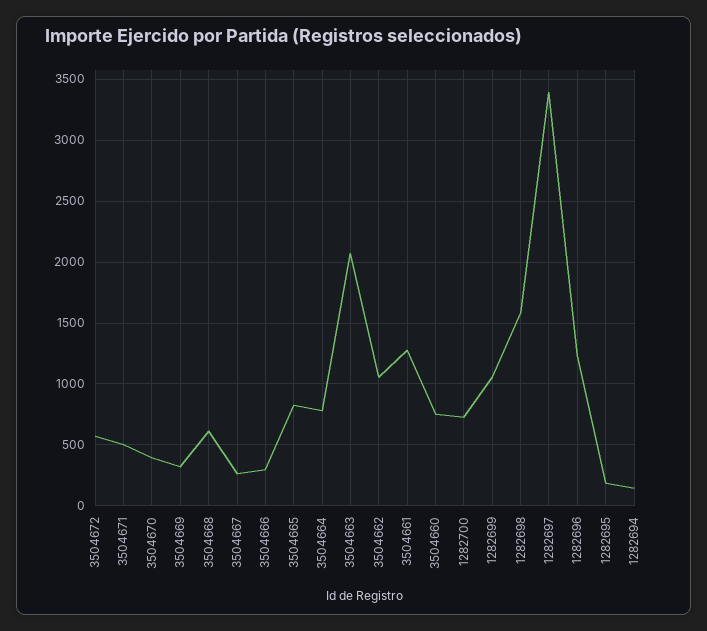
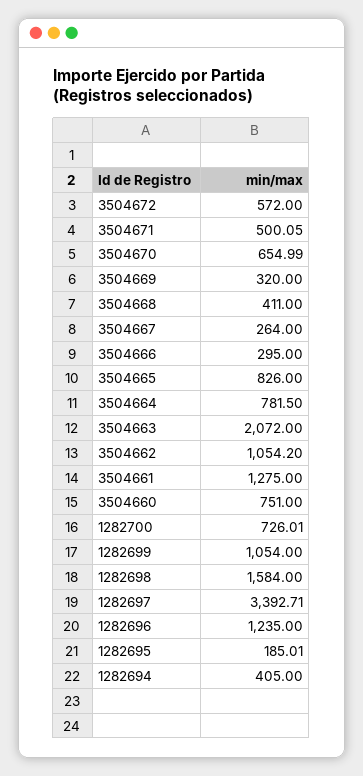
  {
    "3504672": 572,
    "3504671": 500.05,
-   "3504670": 400,
+   "3504670": 654.99,
    "3504669": 320,
-   "3504668": 600,
+   "3504668": 411,
    "3504667": 264,
    "3504666": 295,
    "3504665": 826,
    "3504664": 781.5,
    "3504663": 2072,
    "3504662": 1054.2,
    "3504661": 1275,
    "3504660": 751,
    "1282700": 726.01,
    "1282699": 1054,
    "1282698": 1584,
    "1282697": 3392.71,
    "1282696": 1235,
    "1282695": 185.01,
-   "1282694": 150
+   "1282694": 405
  }

